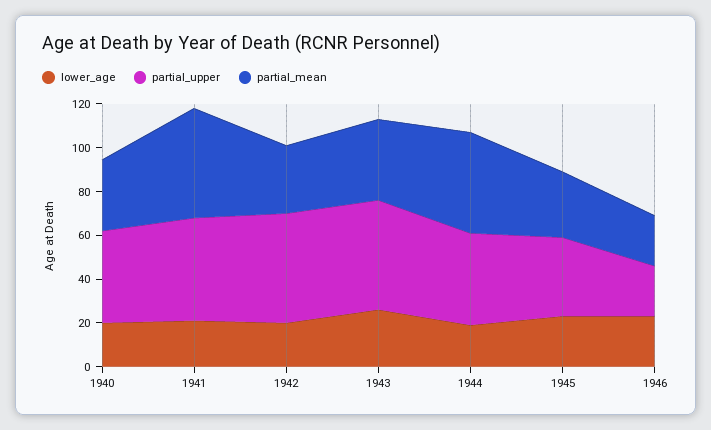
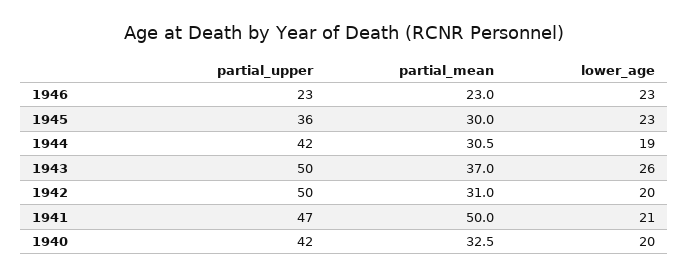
  {
    "lower_age": {
      "1940": 20,
      "1941": 21,
      "1942": 20,
      "1943": 26,
      "1944": 19,
      "1945": 23,
      "1946": 23
    },
    "partial_upper": {
      "1940": 42,
      "1941": 47,
      "1942": 50,
      "1943": 50,
      "1944": 42,
      "1945": 36,
      "1946": 23
    },
    "partial_mean": {
      "1940": 32.5,
      "1941": 50,
      "1942": 31,
      "1943": 37,
-     "1944": 45,
+     "1944": 30.5,
      "1945": 30,
      "1946": 23
    }
  }

